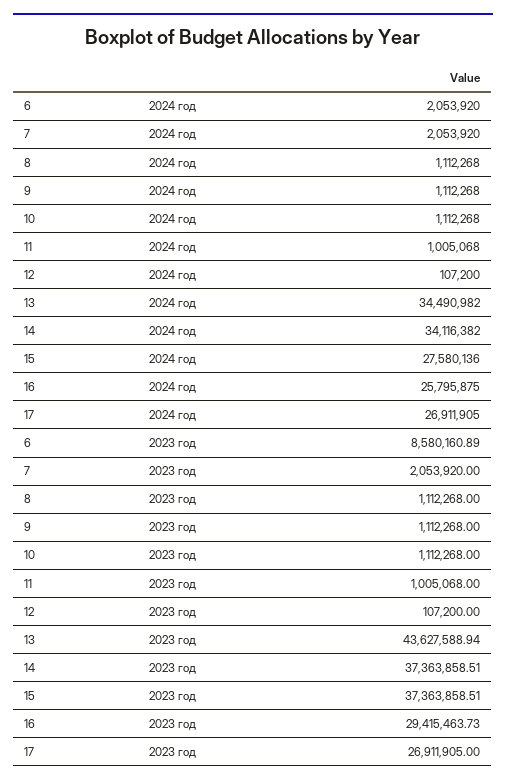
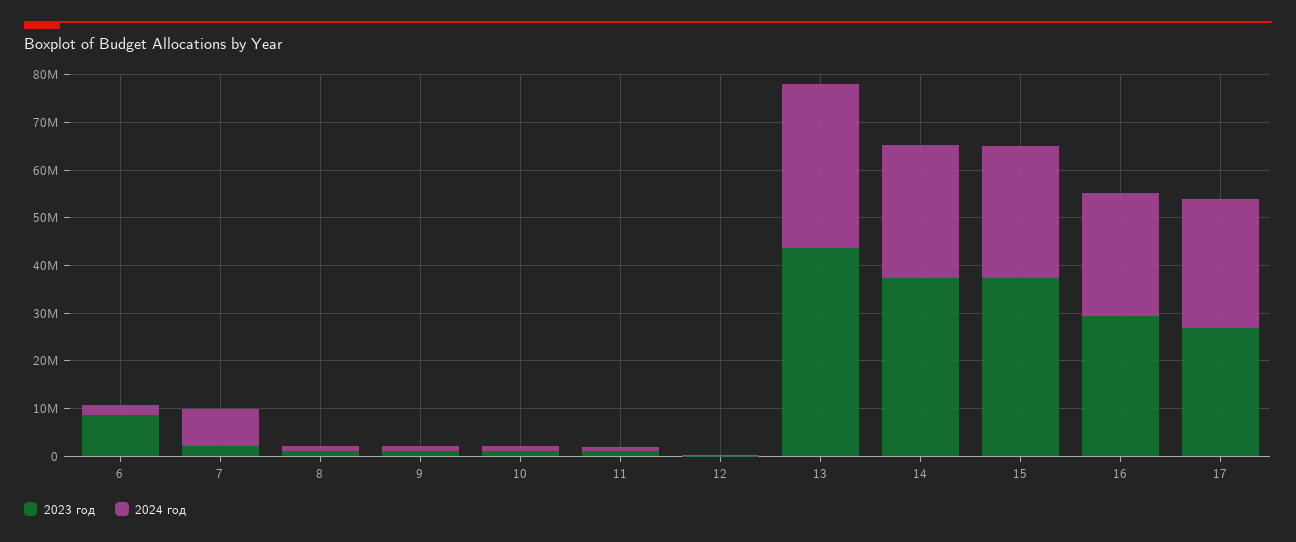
  {
    "2024 год": {
      "6": 2053920,
-     "7": 2053920,
+     "7": 8000000,
      "8": 1112268,
      "9": 1112268,
      "10": 1112268,
      "11": 1005068,
      "12": 107200,
      "13": 34490982,
-     "14": 34116382,
+     "14": 28000000,
      "15": 27580136,
      "16": 25795875,
      "17": 26911905
    },
    "2023 год": {
      "6": 8580160.89,
      "7": 2053920,
      "8": 1112268,
      "9": 1112268,
      "10": 1112268,
      "11": 1005068,
      "12": 107200,
      "13": 43627588.94,
      "14": 37363858.51,
      "15": 37363858.51,
      "16": 29415463.73,
      "17": 26911905
    }
  }

